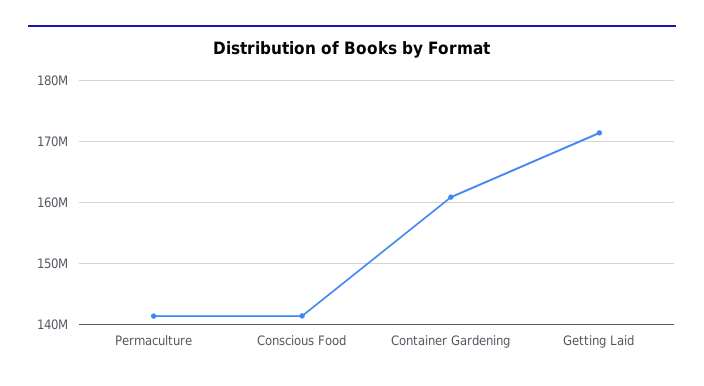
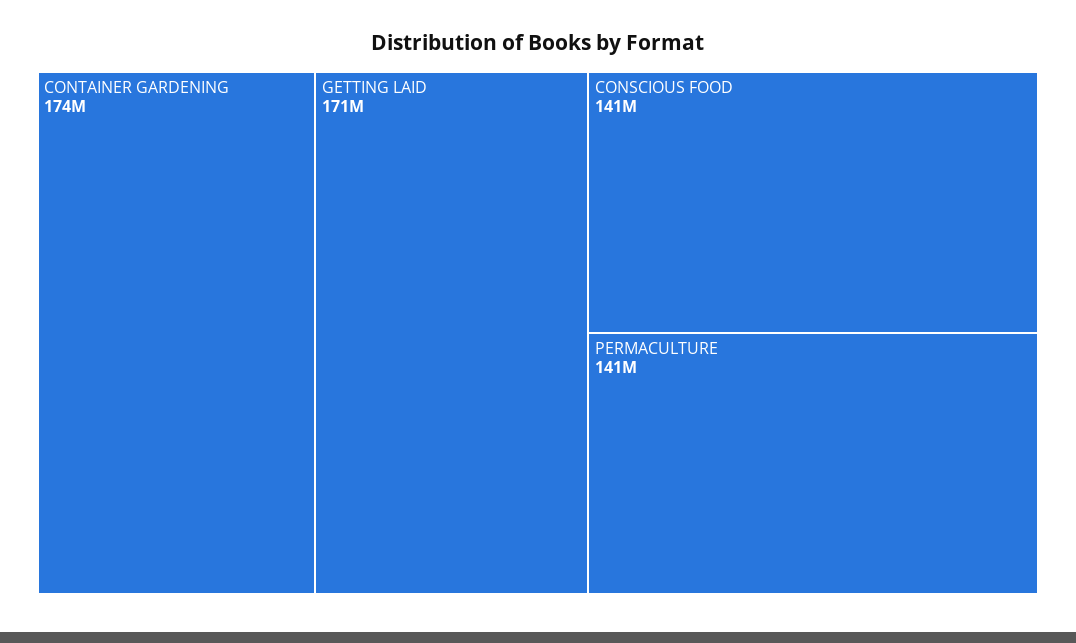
  {
    "Permaculture": 141000000,
    "Conscious Food": 141000000,
-   "Container Gardening": 161000000,
+   "Container Gardening": 174000000,
    "Getting Laid": 171000000
  }

